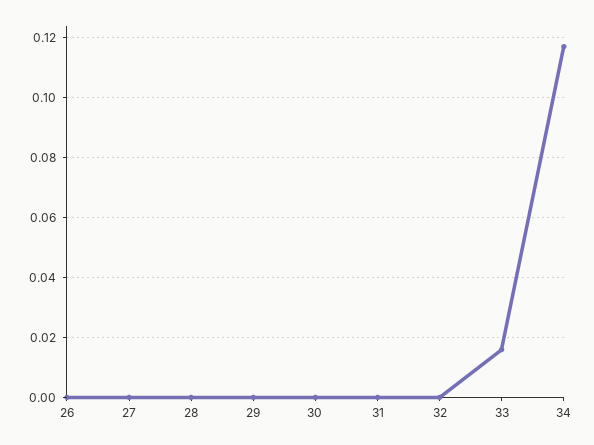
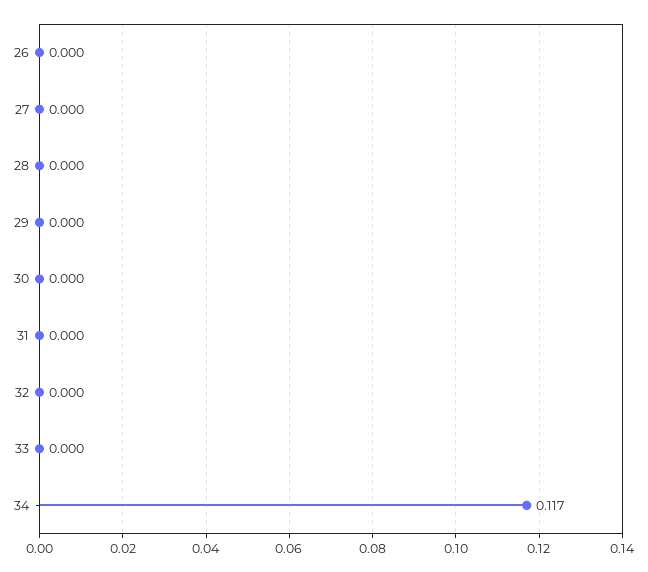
  {
    "26": 0,
    "27": 0,
    "28": 0,
    "29": 0,
    "30": 0,
    "31": 0,
    "32": 0,
-   "33": 0.015,
+   "33": 0,
    "34": 0.117
  }

